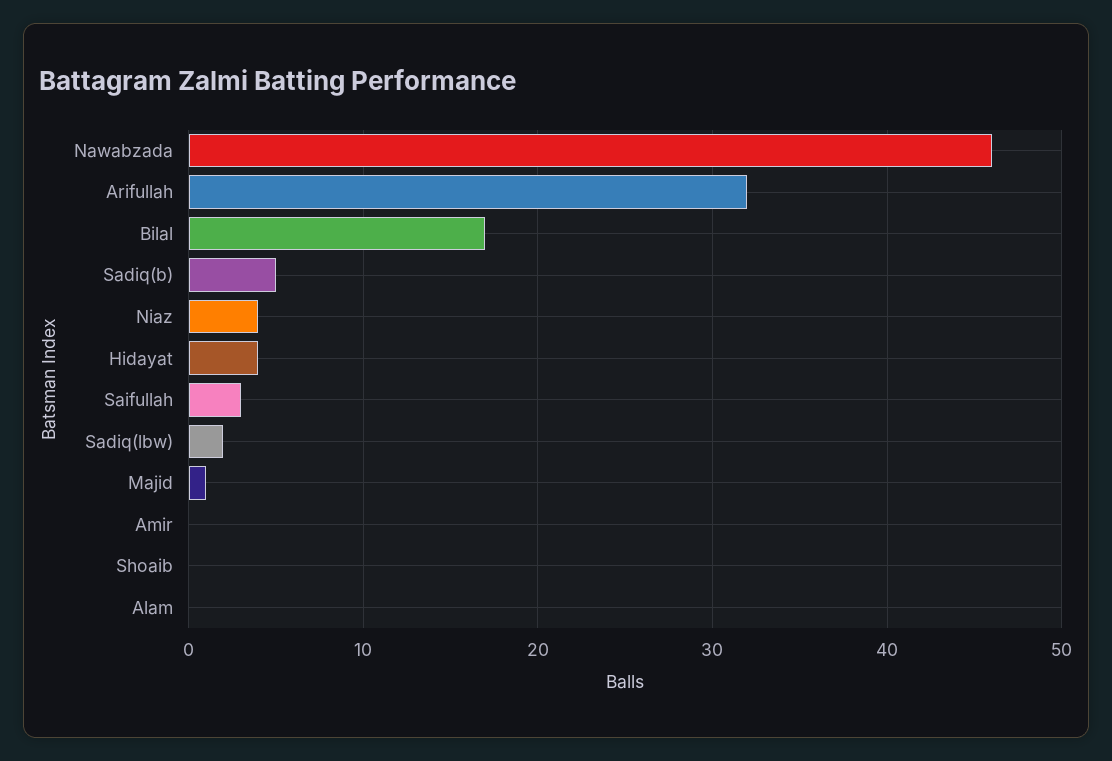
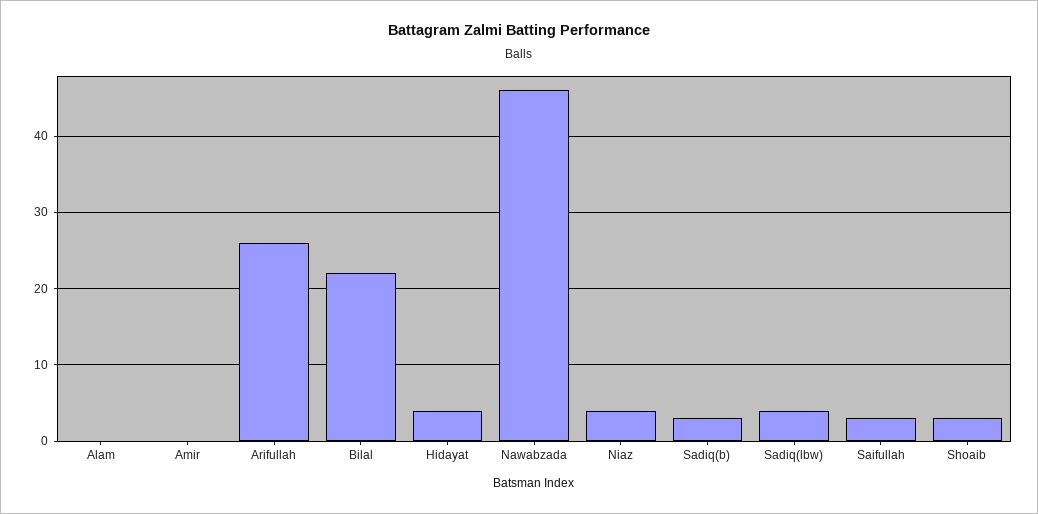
  {
    "Nawabzada": 46,
-   "Arifullah": 32,
+   "Arifullah": 26,
-   "Bilal": 17,
+   "Bilal": 22,
-   "Sadiq(b)": 5,
+   "Sadiq(b)": 3,
    "Niaz": 4,
    "Hidayat": 4,
    "Saifullah": 3,
-   "Sadiq(lbw)": 2,
+   "Sadiq(lbw)": 4,
-   "Majid": 1,
    "Amir": 0,
-   "Shoaib": 0,
+   "Shoaib": 3,
    "Alam": 0
  }

